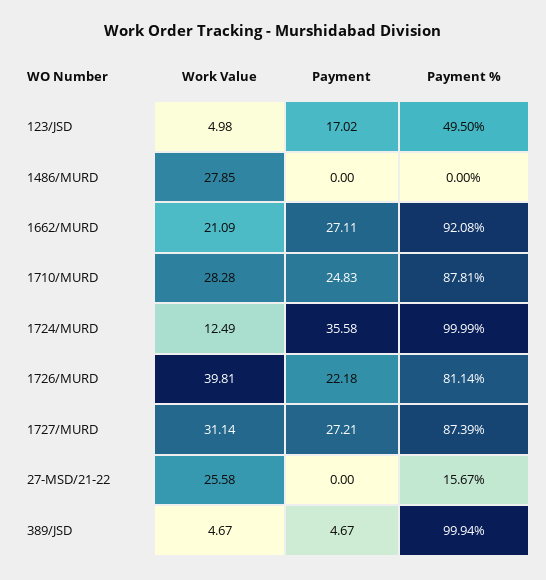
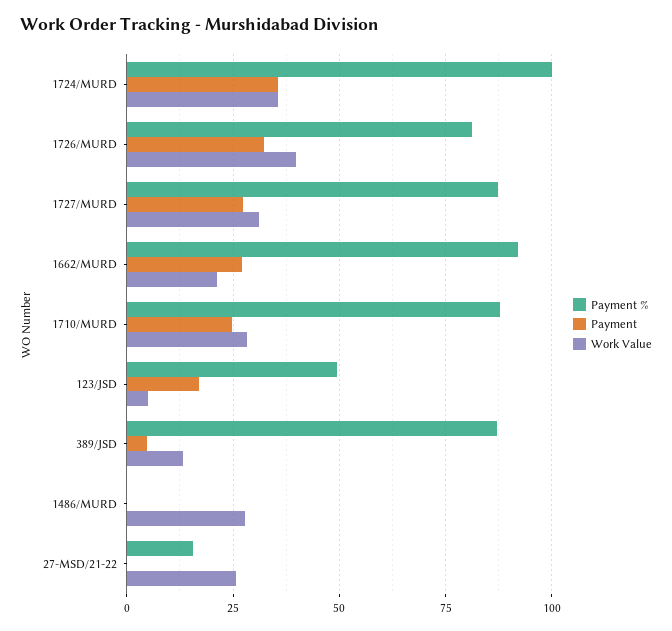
  {
    "Work Value": {
      "123/JSD": 4.98,
      "1486/MURD": 27.85,
      "1662/MURD": 21.09,
      "1710/MURD": 28.28,
-     "1724/MURD": 12.49,
+     "1724/MURD": 35,
      "1726/MURD": 39.81,
      "1727/MURD": 31.14,
      "27-MSD/21-22": 25.58,
-     "389/JSD": 4.67
+     "389/JSD": 12.5
    },
    "Payment": {
      "123/JSD": 17.02,
      "1486/MURD": 0,
      "1662/MURD": 27.11,
      "1710/MURD": 24.83,
      "1724/MURD": 35.58,
-     "1726/MURD": 22.18,
+     "1726/MURD": 32.5,
      "1727/MURD": 27.21,
      "27-MSD/21-22": 0,
      "389/JSD": 4.67
    },
    "Payment %": {
      "123/JSD": 49.5,
      "1486/MURD": 0,
      "1662/MURD": 92.08,
      "1710/MURD": 87.81,
      "1724/MURD": 99.99,
      "1726/MURD": 81.14,
      "1727/MURD": 87.39,
      "27-MSD/21-22": 15.67,
-     "389/JSD": 99.94
+     "389/JSD": 87.5
    }
  }

